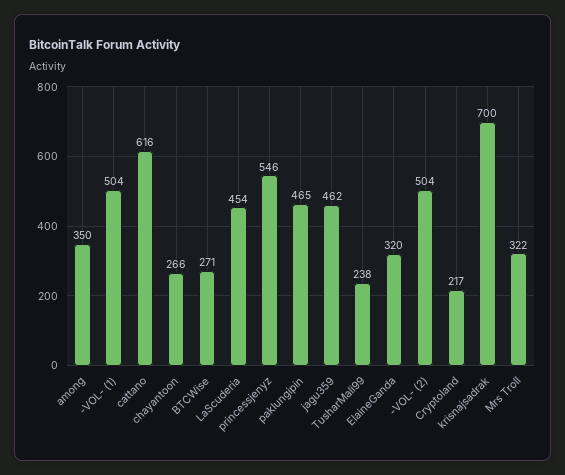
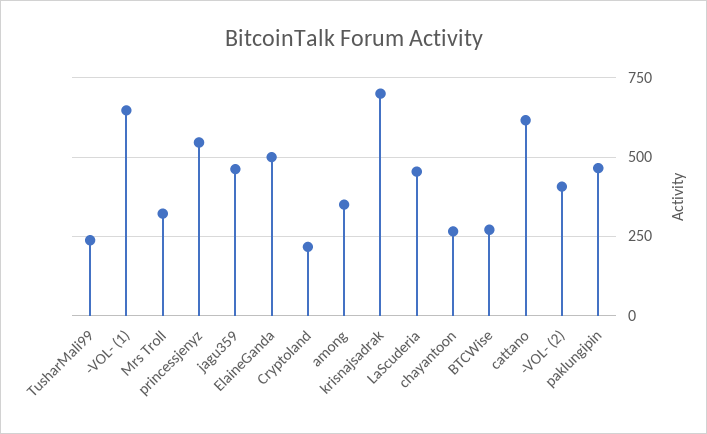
  {
    "among": 350,
-   "-VOL- (1)": 504,
+   "-VOL- (1)": 650,
    "cattano": 616,
    "chayantoon": 266,
    "BTCWise": 271,
    "LaScuderia": 454,
    "princessjenyz": 546,
    "paklungipin": 465,
    "jagu359": 462,
    "TusharMali99": 238,
-   "ElaineGanda": 320,
+   "ElaineGanda": 500,
-   "-VOL- (2)": 504,
+   "-VOL- (2)": 400,
    "Cryptoland": 217,
    "krisnajsadrak": 700,
    "Mrs Troll": 322
  }

